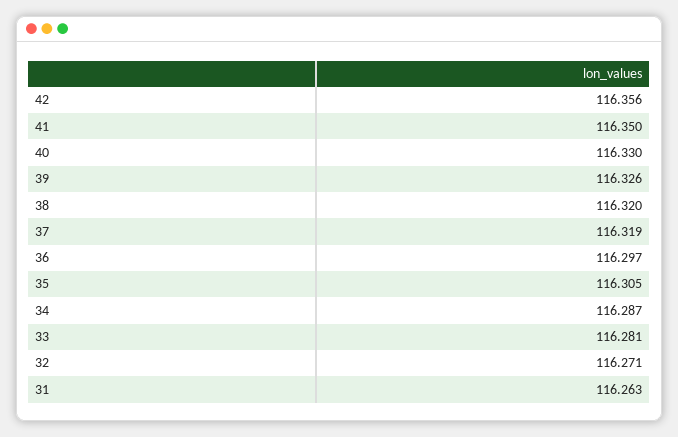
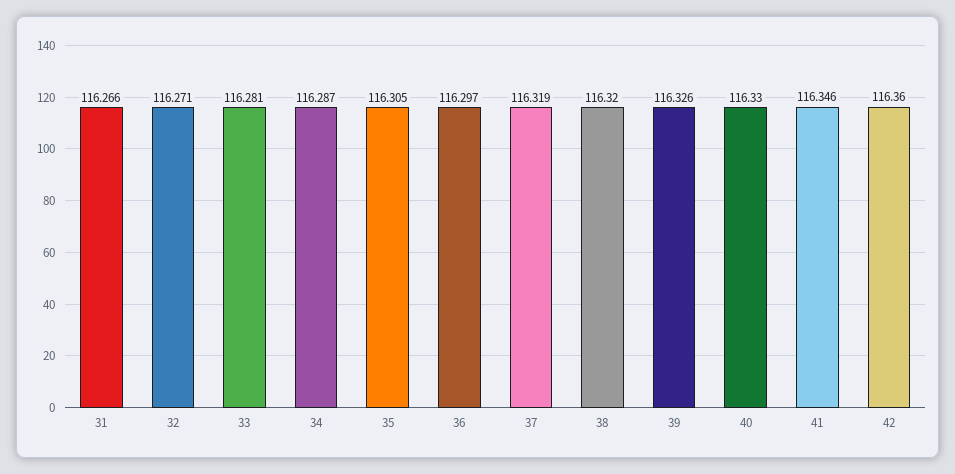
  {
-   "42": 116.356,
+   "42": 116.36,
-   "41": 116.35,
+   "41": 116.346,
    "40": 116.33,
    "39": 116.326,
    "38": 116.32,
    "37": 116.319,
    "36": 116.297,
    "35": 116.305,
    "34": 116.287,
    "33": 116.281,
    "32": 116.271,
-   "31": 116.263
+   "31": 116.266
  }

